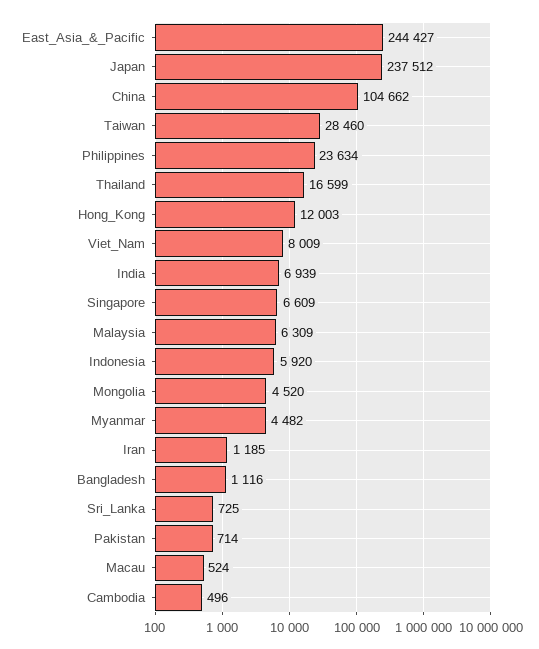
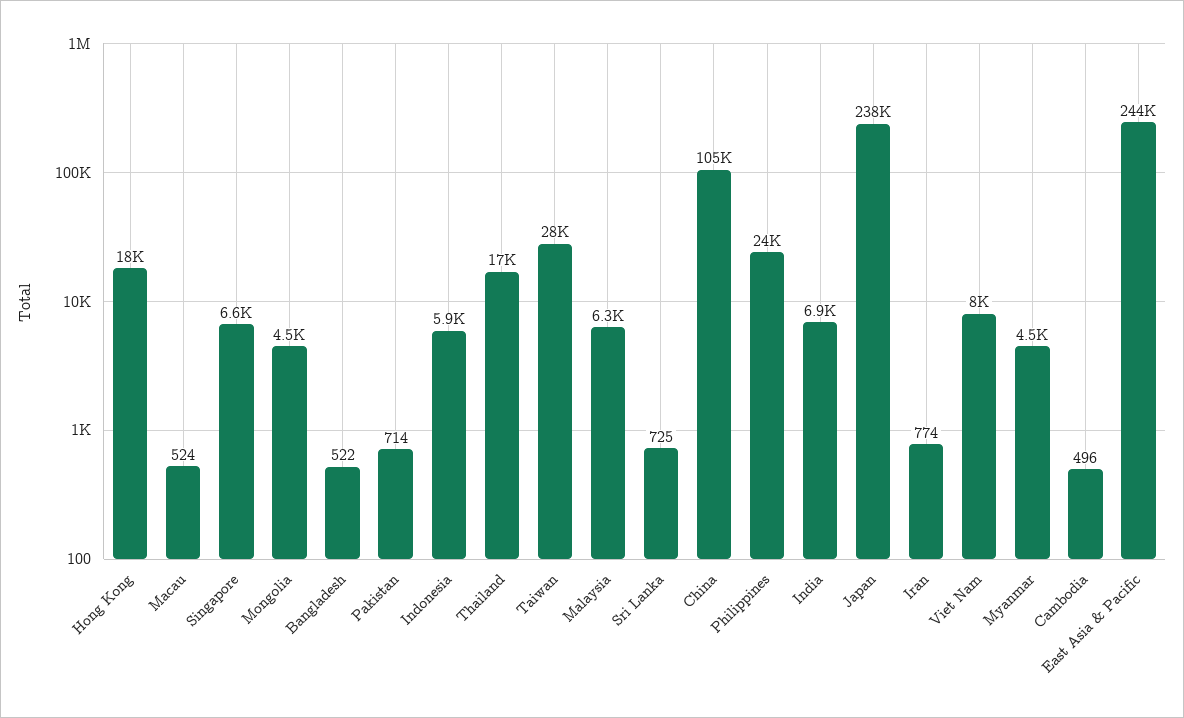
  {
    "East_Asia_&_Pacific": 244427,
    "Japan": 237512,
    "China": 104662,
    "Taiwan": 28460,
    "Philippines": 23634,
    "Thailand": 16599,
-   "Hong_Kong": 12003,
+   "Hong_Kong": 18000,
    "Viet_Nam": 8009,
    "India": 6939,
    "Singapore": 6609,
    "Malaysia": 6309,
    "Indonesia": 5920,
    "Mongolia": 4520,
    "Myanmar": 4482,
-   "Iran": 1185,
+   "Iran": 774,
-   "Bangladesh": 1116,
+   "Bangladesh": 522,
    "Sri_Lanka": 725,
    "Pakistan": 714,
    "Macau": 524,
    "Cambodia": 496
  }

